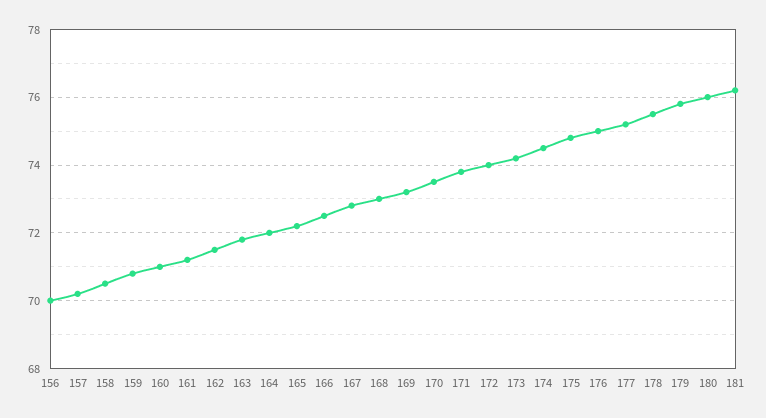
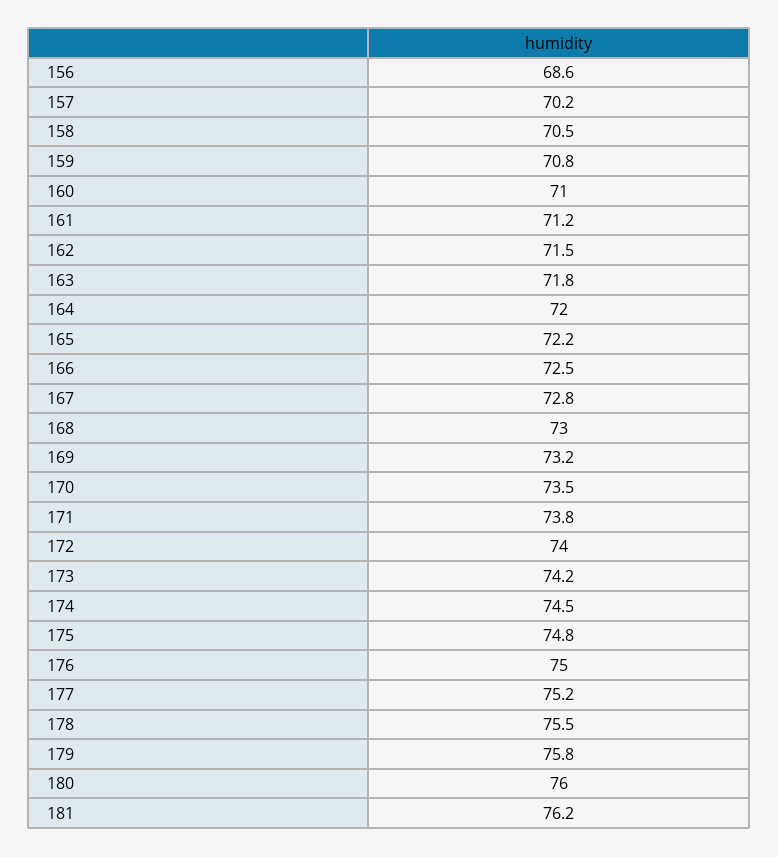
  {
-   "156": 70,
+   "156": 68.6,
    "157": 70.2,
    "158": 70.5,
    "159": 70.8,
    "160": 71,
    "161": 71.2,
    "162": 71.5,
    "163": 71.8,
    "164": 72,
    "165": 72.2,
    "166": 72.5,
    "167": 72.8,
    "168": 73,
    "169": 73.2,
    "170": 73.5,
    "171": 73.8,
    "172": 74,
    "173": 74.2,
    "174": 74.5,
    "175": 74.8,
    "176": 75,
    "177": 75.2,
    "178": 75.5,
    "179": 75.8,
    "180": 76,
    "181": 76.2
  }

